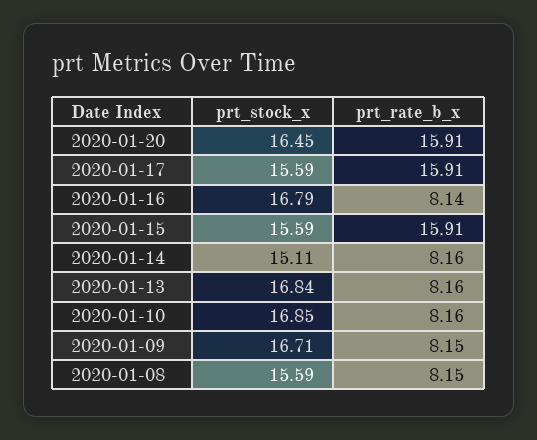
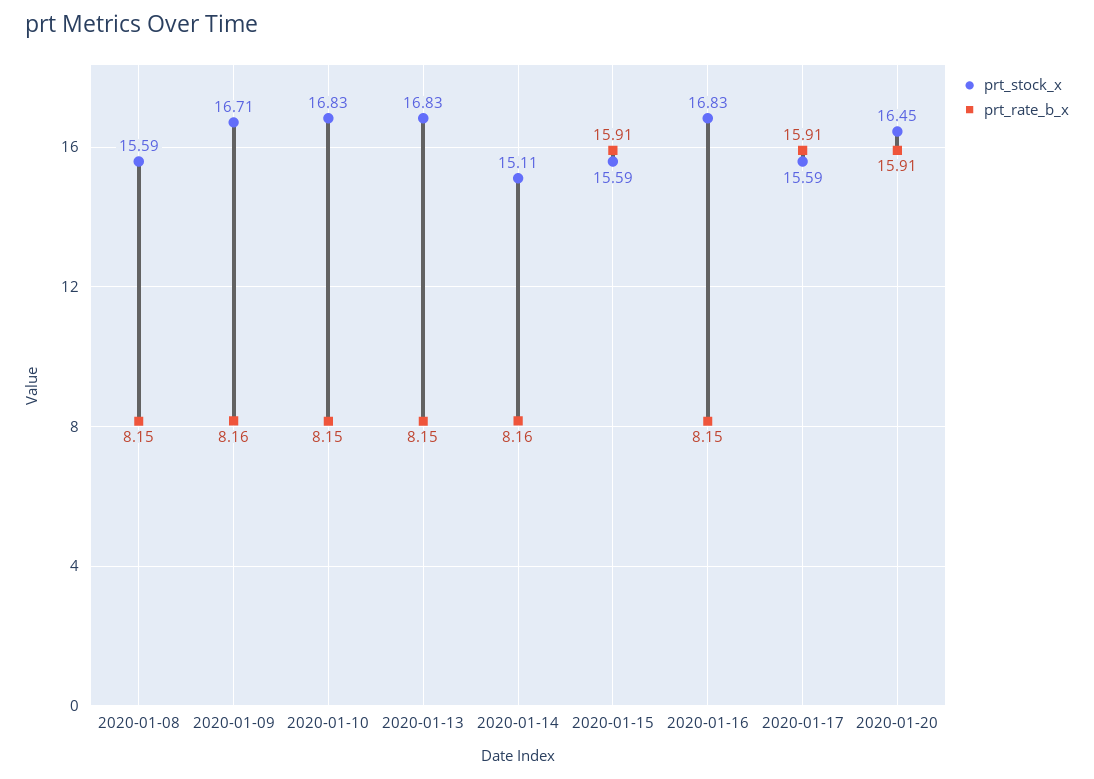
  {
    "prt_stock_x": {
      "2020-01-20": 16.45,
      "2020-01-17": 15.59,
-     "2020-01-16": 16.79,
+     "2020-01-16": 16.83,
      "2020-01-15": 15.59,
      "2020-01-14": 15.11,
-     "2020-01-13": 16.84,
+     "2020-01-13": 16.83,
-     "2020-01-10": 16.85,
+     "2020-01-10": 16.83,
      "2020-01-09": 16.71,
      "2020-01-08": 15.59
    },
    "prt_rate_b_x": {
      "2020-01-20": 15.91,
      "2020-01-17": 15.91,
-     "2020-01-16": 8.14,
+     "2020-01-16": 8.15,
      "2020-01-15": 15.91,
      "2020-01-14": 8.16,
-     "2020-01-13": 8.16,
+     "2020-01-13": 8.15,
-     "2020-01-10": 8.16,
+     "2020-01-10": 8.15,
-     "2020-01-09": 8.15,
+     "2020-01-09": 8.16,
      "2020-01-08": 8.15
    }
  }

